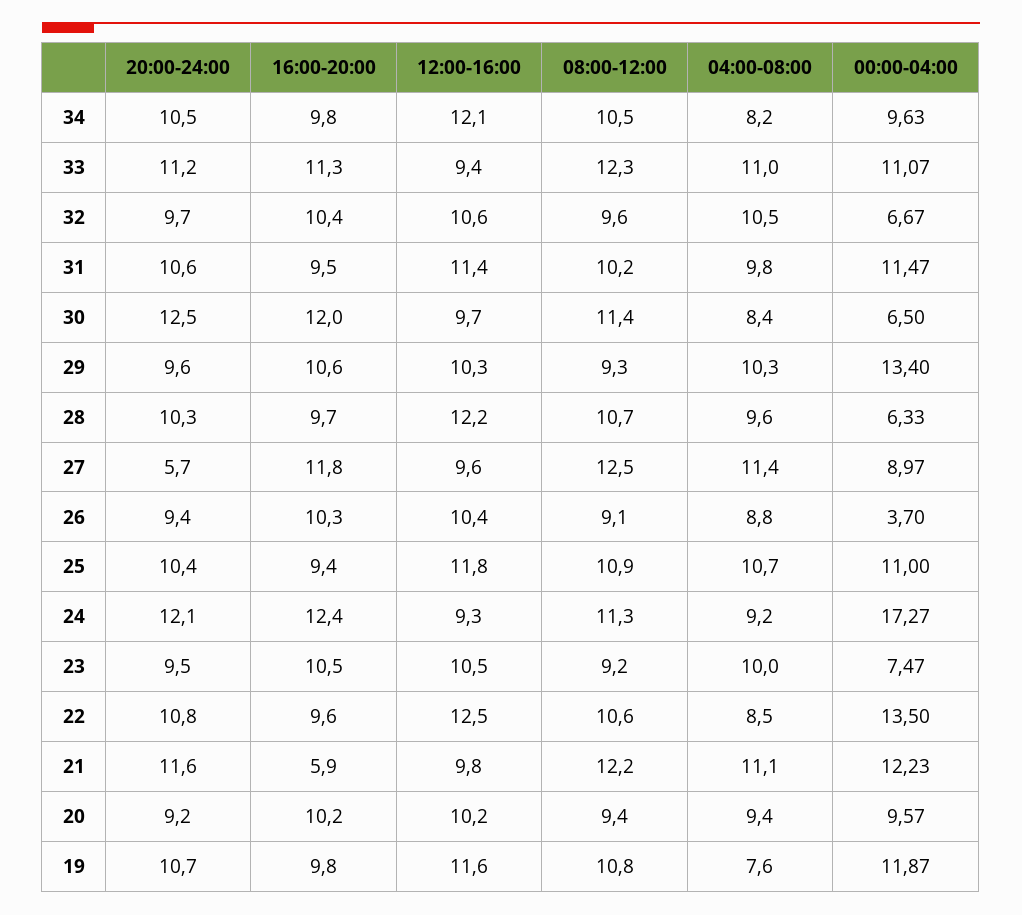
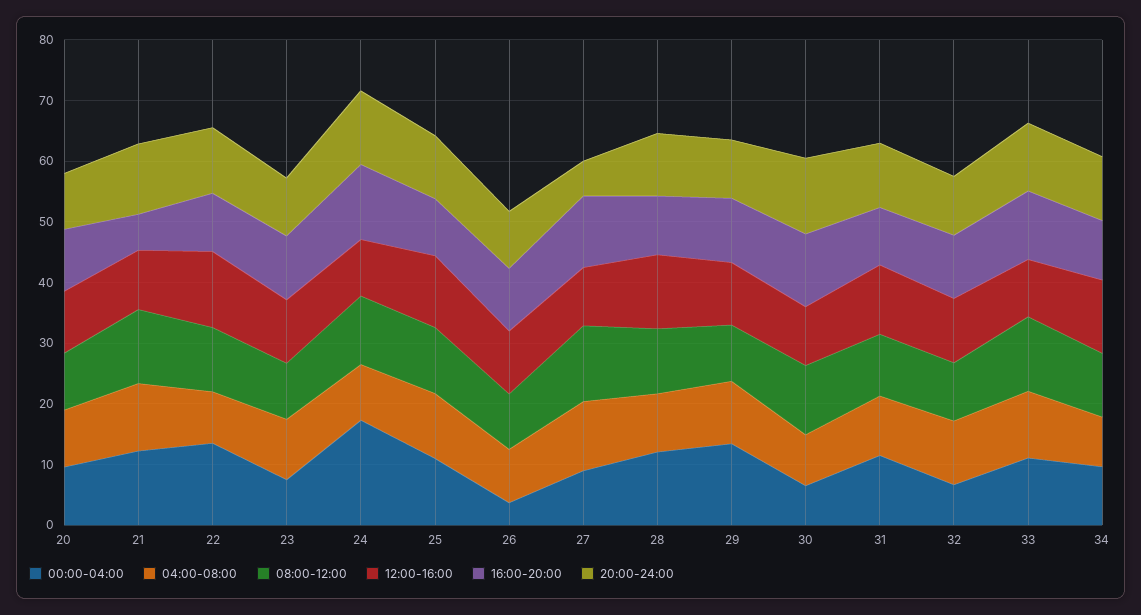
  {
    "20:00-24:00": {
      "34": 10.5,
      "33": 11.2,
      "32": 9.7,
      "31": 10.6,
      "30": 12.5,
      "29": 9.6,
      "28": 10.3,
      "27": 5.7,
      "26": 9.4,
      "25": 10.4,
      "24": 12.1,
      "23": 9.5,
      "22": 10.8,
      "21": 11.6,
-     "20": 9.2,
+     "20": 9.2
-     "19": 10.7
    },
    "16:00-20:00": {
      "34": 9.8,
      "33": 11.3,
      "32": 10.4,
      "31": 9.5,
      "30": 12,
      "29": 10.6,
      "28": 9.7,
      "27": 11.8,
      "26": 10.3,
      "25": 9.4,
      "24": 12.4,
      "23": 10.5,
      "22": 9.6,
      "21": 5.9,
-     "20": 10.2,
+     "20": 10.2
-     "19": 9.8
    },
    "12:00-16:00": {
      "34": 12.1,
      "33": 9.4,
      "32": 10.6,
      "31": 11.4,
      "30": 9.7,
      "29": 10.3,
      "28": 12.2,
      "27": 9.6,
      "26": 10.4,
      "25": 11.8,
      "24": 9.3,
      "23": 10.5,
      "22": 12.5,
      "21": 9.8,
-     "20": 10.2,
+     "20": 10.2
-     "19": 11.6
    },
    "08:00-12:00": {
      "34": 10.5,
      "33": 12.3,
      "32": 9.6,
      "31": 10.2,
      "30": 11.4,
      "29": 9.3,
      "28": 10.7,
      "27": 12.5,
      "26": 9.1,
      "25": 10.9,
      "24": 11.3,
      "23": 9.2,
      "22": 10.6,
      "21": 12.2,
-     "20": 9.4,
+     "20": 9.4
-     "19": 10.8
    },
    "04:00-08:00": {
      "34": 8.2,
      "33": 11,
      "32": 10.5,
      "31": 9.8,
      "30": 8.4,
      "29": 10.3,
      "28": 9.6,
      "27": 11.4,
      "26": 8.8,
      "25": 10.7,
      "24": 9.2,
      "23": 10,
      "22": 8.5,
      "21": 11.1,
-     "20": 9.4,
+     "20": 9.4
-     "19": 7.6
    },
    "00:00-04:00": {
      "34": 9.63,
      "33": 11.07,
      "32": 6.67,
      "31": 11.47,
      "30": 6.5,
      "29": 13.4,
-     "28": 6.33,
+     "28": 12,
      "27": 8.97,
      "26": 3.7,
      "25": 11,
      "24": 17.27,
      "23": 7.47,
      "22": 13.5,
      "21": 12.23,
-     "20": 9.57,
+     "20": 9.57
-     "19": 11.87
    }
  }

